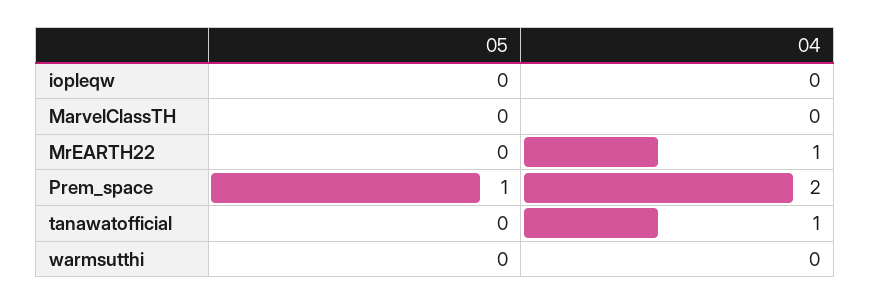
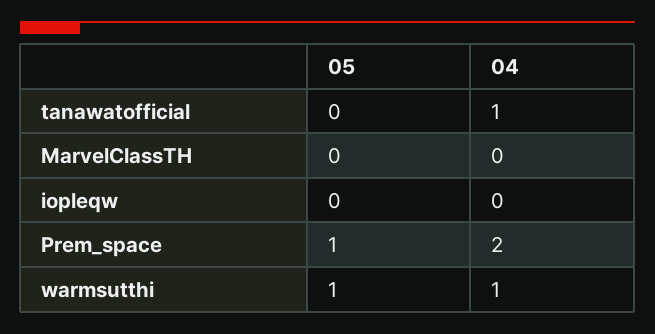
  {
    "05": {
      "iopleqw": 0,
      "MarvelClassTH": 0,
-     "MrEARTH22": 0,
      "Prem_space": 1,
      "tanawatofficial": 0,
-     "warmsutthi": 0
+     "warmsutthi": 1
    },
    "04": {
      "iopleqw": 0,
      "MarvelClassTH": 0,
-     "MrEARTH22": 1,
      "Prem_space": 2,
      "tanawatofficial": 1,
-     "warmsutthi": 0
+     "warmsutthi": 1
    }
  }

